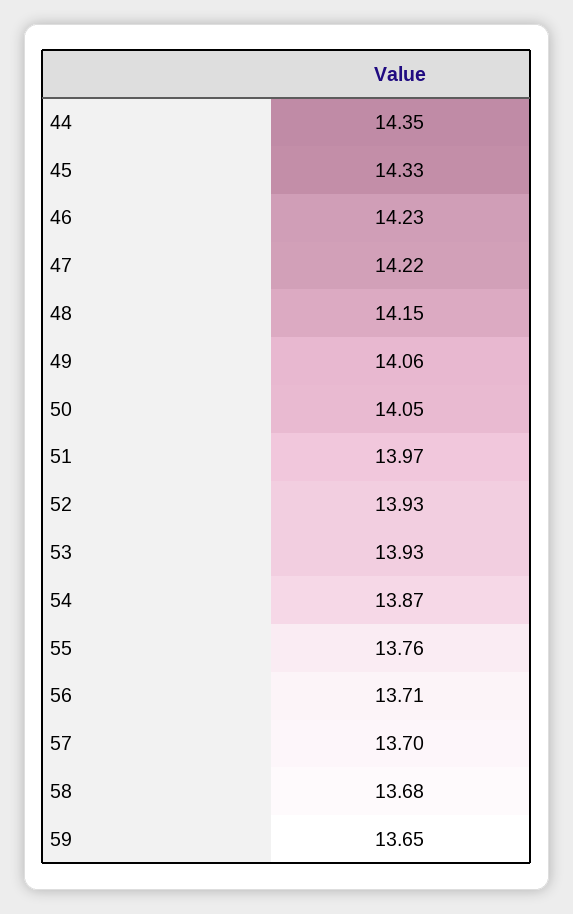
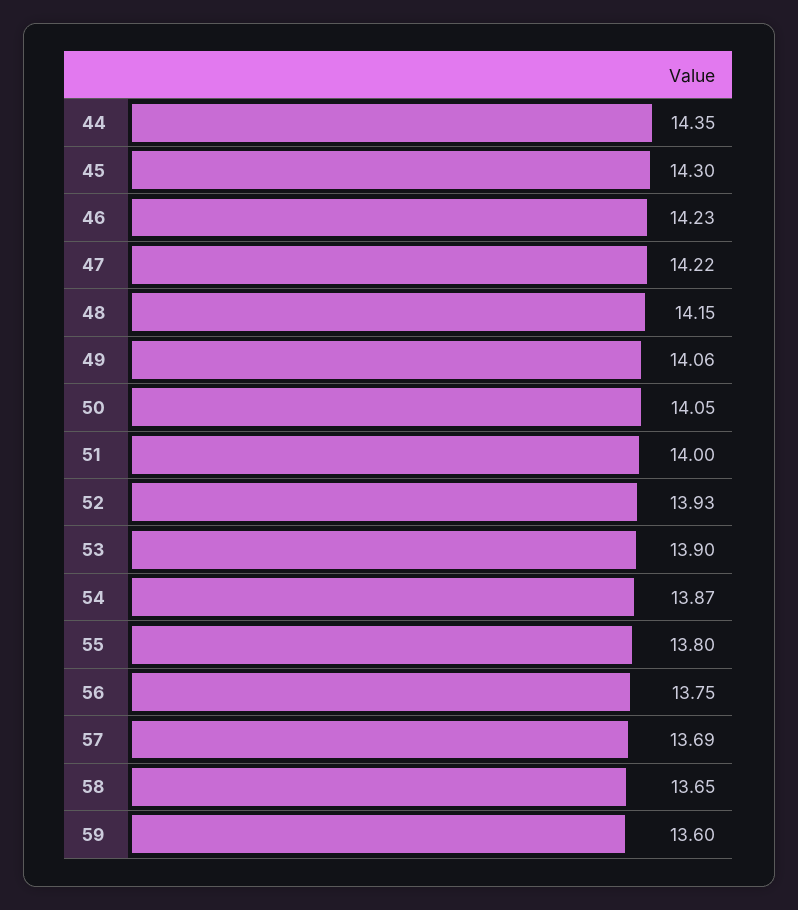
  {
    "44": 14.35,
-   "45": 14.33,
+   "45": 14.3,
    "46": 14.23,
    "47": 14.22,
    "48": 14.15,
    "49": 14.06,
    "50": 14.05,
-   "51": 13.97,
+   "51": 14,
    "52": 13.93,
-   "53": 13.93,
+   "53": 13.9,
    "54": 13.87,
-   "55": 13.76,
+   "55": 13.8,
-   "56": 13.71,
+   "56": 13.75,
-   "57": 13.7,
+   "57": 13.69,
-   "58": 13.68,
+   "58": 13.65,
-   "59": 13.65
+   "59": 13.6
  }

